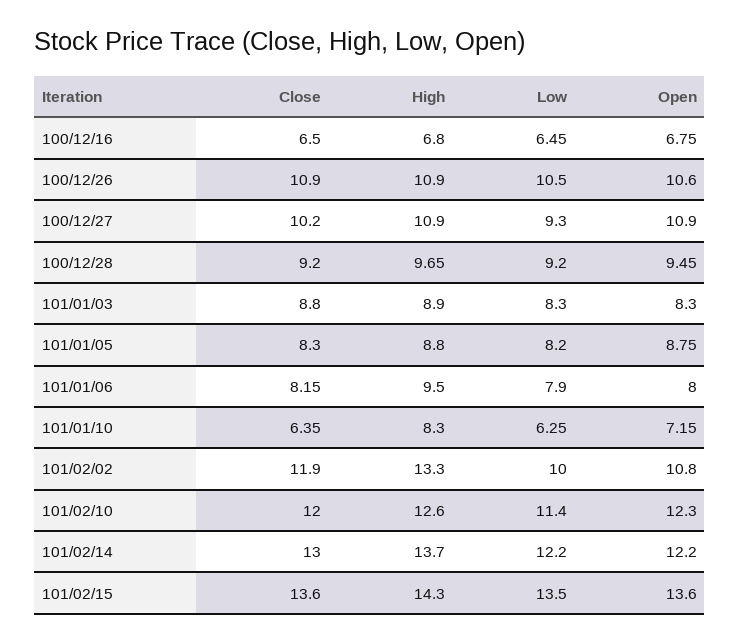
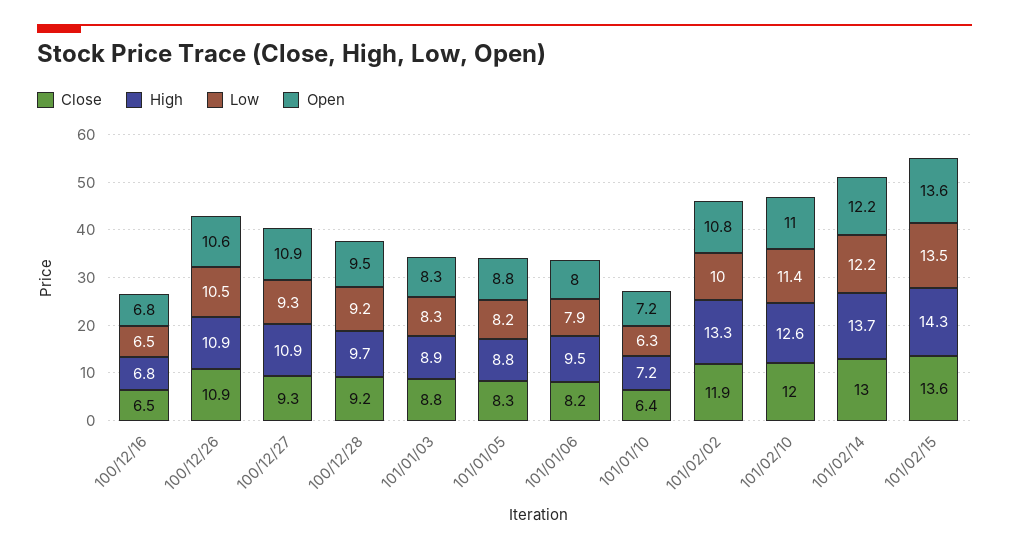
  {
    "Close": {
      "100/12/16": 6.5,
      "100/12/26": 10.9,
-     "100/12/27": 10.2,
+     "100/12/27": 9.3,
      "100/12/28": 9.2,
      "101/01/03": 8.8,
      "101/01/05": 8.3,
      "101/01/06": 8.15,
      "101/01/10": 6.35,
      "101/02/02": 11.9,
      "101/02/10": 12,
      "101/02/14": 13,
      "101/02/15": 13.6
    },
    "High": {
      "100/12/16": 6.8,
      "100/12/26": 10.9,
      "100/12/27": 10.9,
      "100/12/28": 9.65,
      "101/01/03": 8.9,
      "101/01/05": 8.8,
      "101/01/06": 9.5,
-     "101/01/10": 8.3,
+     "101/01/10": 7.2,
      "101/02/02": 13.3,
      "101/02/10": 12.6,
      "101/02/14": 13.7,
      "101/02/15": 14.3
    },
    "Low": {
      "100/12/16": 6.45,
      "100/12/26": 10.5,
      "100/12/27": 9.3,
      "100/12/28": 9.2,
      "101/01/03": 8.3,
      "101/01/05": 8.2,
      "101/01/06": 7.9,
      "101/01/10": 6.25,
      "101/02/02": 10,
      "101/02/10": 11.4,
      "101/02/14": 12.2,
      "101/02/15": 13.5
    },
    "Open": {
      "100/12/16": 6.75,
      "100/12/26": 10.6,
      "100/12/27": 10.9,
      "100/12/28": 9.45,
      "101/01/03": 8.3,
      "101/01/05": 8.75,
      "101/01/06": 8,
      "101/01/10": 7.15,
      "101/02/02": 10.8,
-     "101/02/10": 12.3,
+     "101/02/10": 11,
      "101/02/14": 12.2,
      "101/02/15": 13.6
    }
  }

